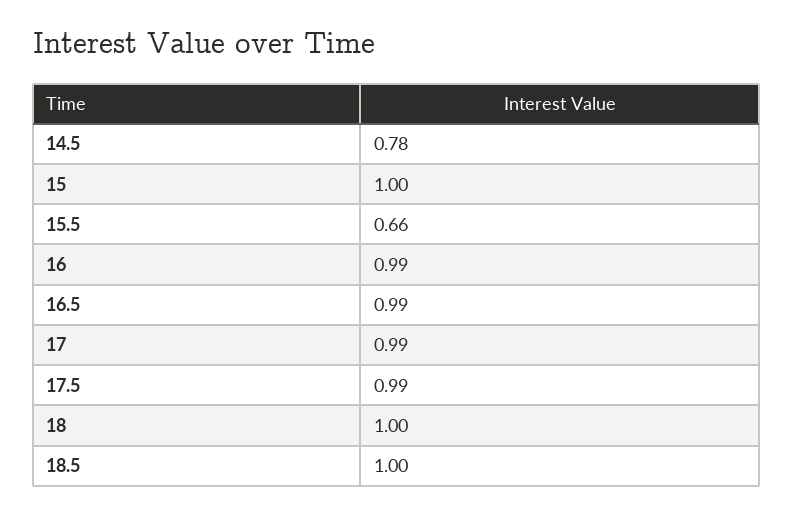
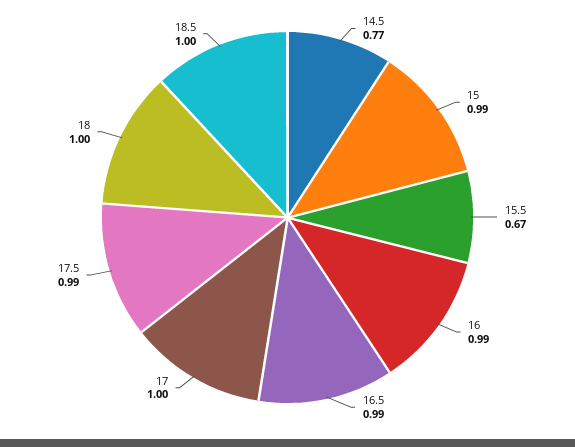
  {
-   "14.5": 0.78,
+   "14.5": 0.77,
-   "15": 1,
+   "15": 0.99,
-   "15.5": 0.66,
+   "15.5": 0.67,
    "16": 0.99,
    "16.5": 0.99,
-   "17": 0.99,
+   "17": 1,
    "17.5": 0.99,
    "18": 1,
    "18.5": 1
  }

